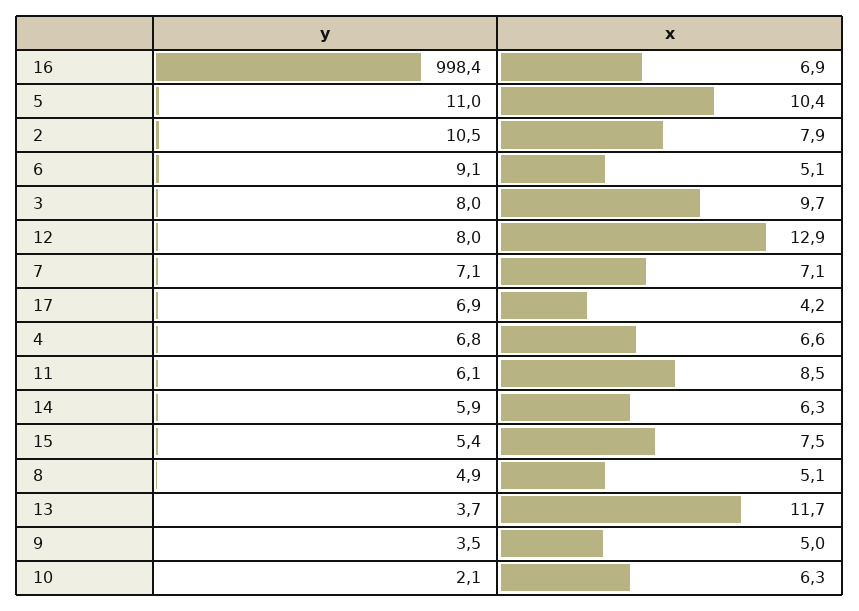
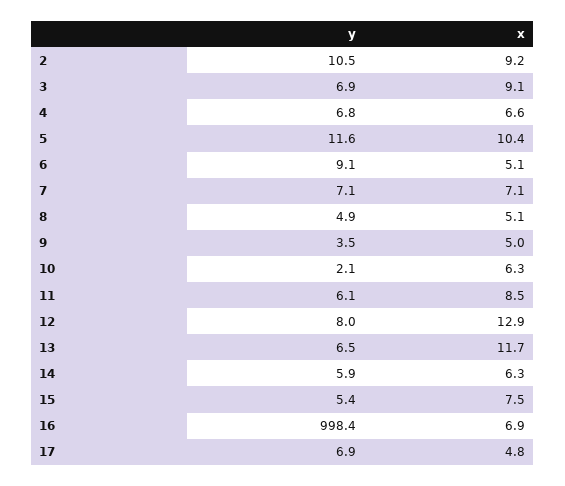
  {
    "y": {
      "16": 998.4,
-     "5": 11,
+     "5": 11.6,
      "2": 10.5,
      "6": 9.1,
-     "3": 8,
+     "3": 6.9,
      "12": 8,
      "7": 7.1,
      "17": 6.9,
      "4": 6.8,
      "11": 6.1,
      "14": 5.9,
      "15": 5.4,
      "8": 4.9,
-     "13": 3.7,
+     "13": 6.5,
      "9": 3.5,
      "10": 2.1
    },
    "x": {
      "16": 6.9,
      "5": 10.4,
-     "2": 7.9,
+     "2": 9.2,
      "6": 5.1,
-     "3": 9.7,
+     "3": 9.1,
      "12": 12.9,
      "7": 7.1,
-     "17": 4.2,
+     "17": 4.8,
      "4": 6.6,
      "11": 8.5,
      "14": 6.3,
      "15": 7.5,
      "8": 5.1,
      "13": 11.7,
      "9": 5,
      "10": 6.3
    }
  }

